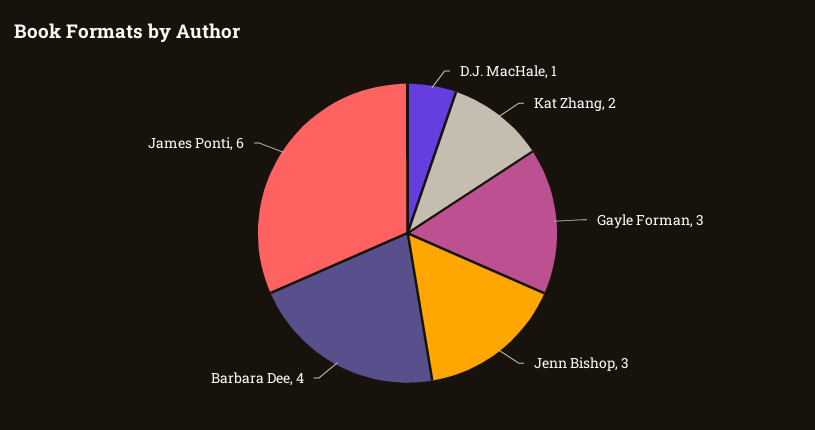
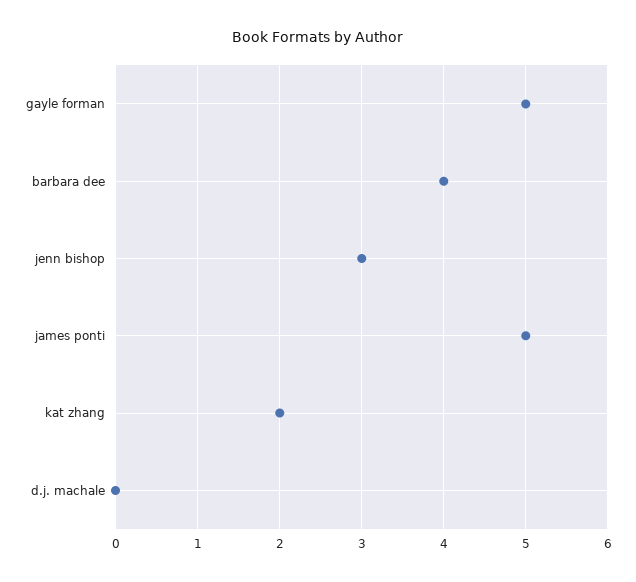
  {
-   "D.J. MacHale": 1,
+   "D.J. MacHale": 0,
    "Kat Zhang": 2,
-   "Gayle Forman": 3,
+   "Gayle Forman": 5,
    "Jenn Bishop": 3,
    "Barbara Dee": 4,
-   "James Ponti": 6
+   "James Ponti": 5
  }

